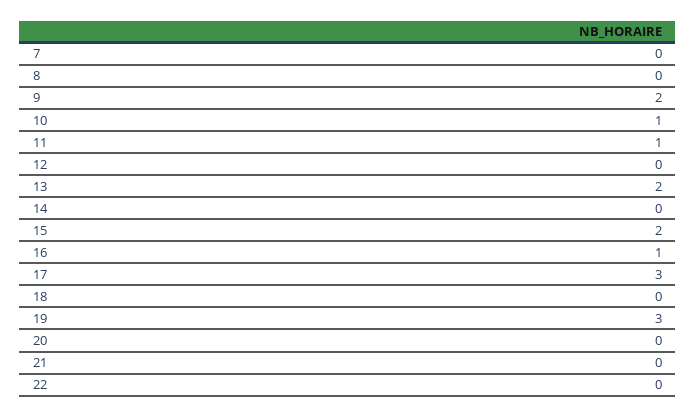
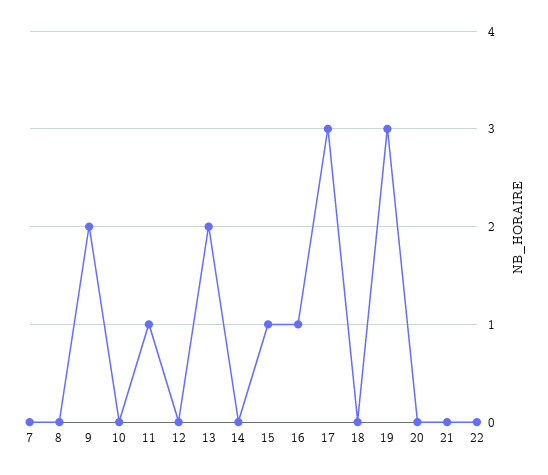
  {
    "7": 0,
    "8": 0,
    "9": 2,
-   "10": 1,
+   "10": 0,
    "11": 1,
    "12": 0,
    "13": 2,
    "14": 0,
-   "15": 2,
+   "15": 1,
    "16": 1,
    "17": 3,
    "18": 0,
    "19": 3,
    "20": 0,
    "21": 0,
    "22": 0
  }

